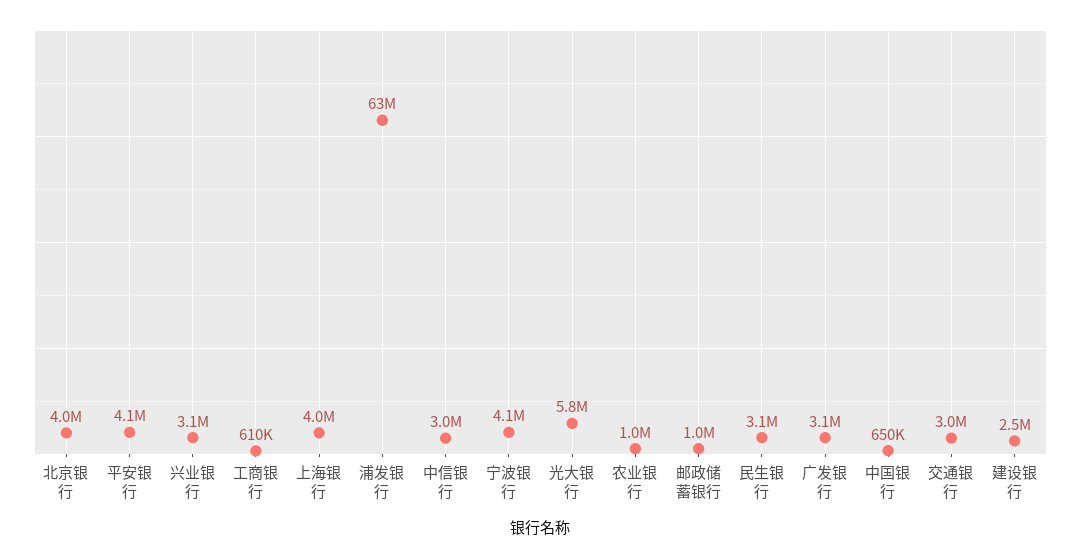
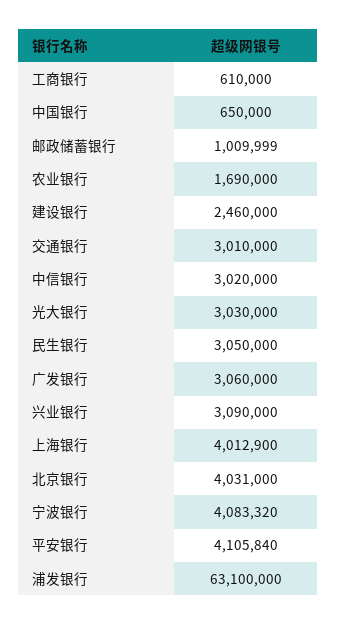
  {
    "北京银行": 4031000,
    "平安银行": 4105840,
    "兴业银行": 3090000,
    "工商银行": 610000,
    "上海银行": 4012900,
    "浦发银行": 63100000,
    "中信银行": 3020000,
    "宁波银行": 4083320,
-   "光大银行": 5800000,
+   "光大银行": 3030000,
-   "农业银行": 1000000,
+   "农业银行": 1690000,
    "邮政储蓄银行": 1009999,
    "民生银行": 3050000,
    "广发银行": 3060000,
    "中国银行": 650000,
    "交通银行": 3010000,
    "建设银行": 2460000
  }

